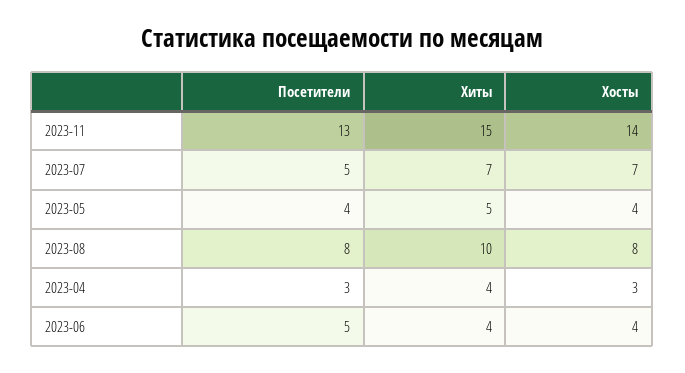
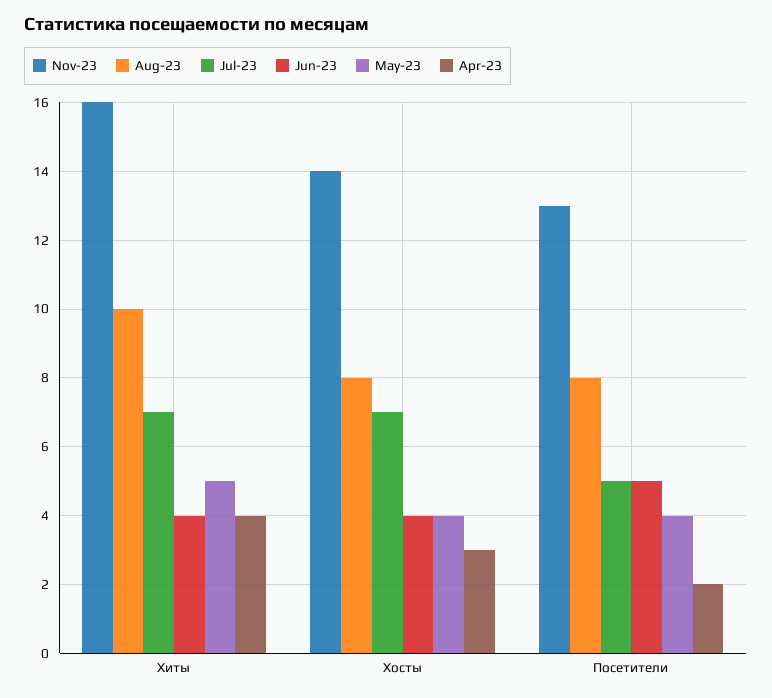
  {
    "2023-11": {
      "Посетители": 13,
-     "Хиты": 15,
+     "Хиты": 16,
      "Хосты": 14
    },
    "2023-07": {
      "Посетители": 5,
      "Хиты": 7,
      "Хосты": 7
    },
    "2023-05": {
      "Посетители": 4,
      "Хиты": 5,
      "Хосты": 4
    },
    "2023-08": {
      "Посетители": 8,
      "Хиты": 10,
      "Хосты": 8
    },
    "2023-04": {
-     "Посетители": 3,
+     "Посетители": 2,
      "Хиты": 4,
      "Хосты": 3
    },
    "2023-06": {
      "Посетители": 5,
      "Хиты": 4,
      "Хосты": 4
    }
  }

